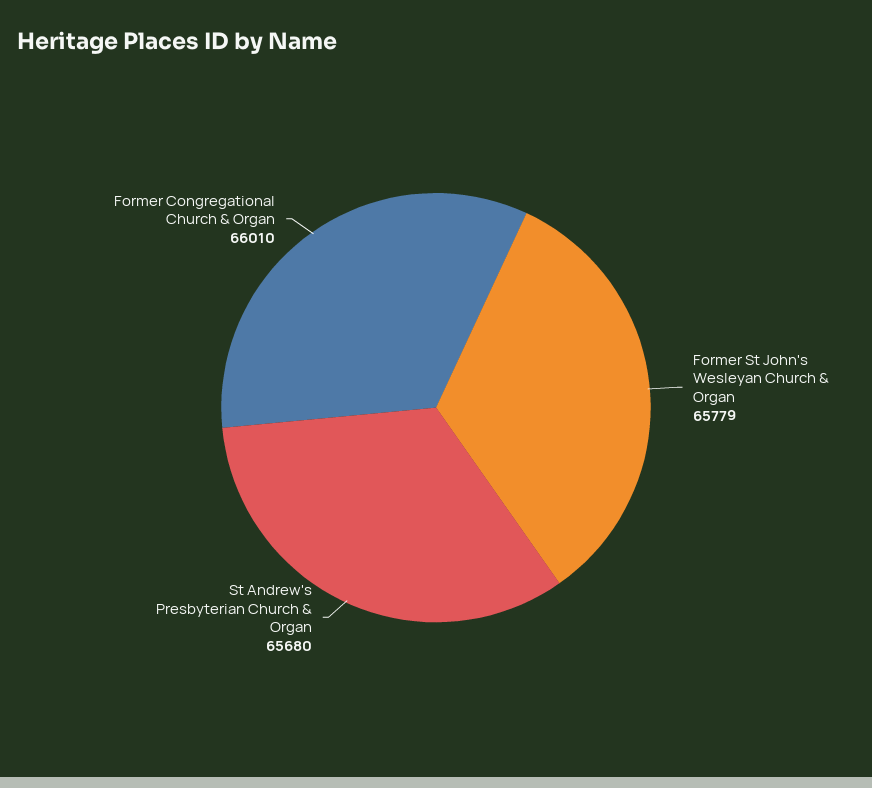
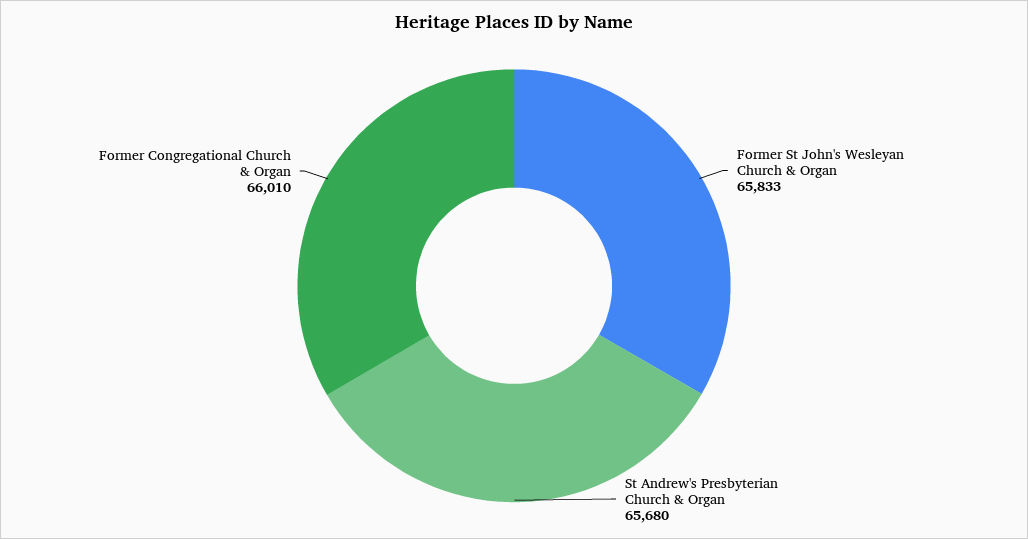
  {
-   "Former St John's Wesleyan Church & Organ": 65779,
+   "Former St John's Wesleyan Church & Organ": 65833,
    "St Andrew's Presbyterian Church & Organ": 65680,
    "Former Congregational Church & Organ": 66010
  }

